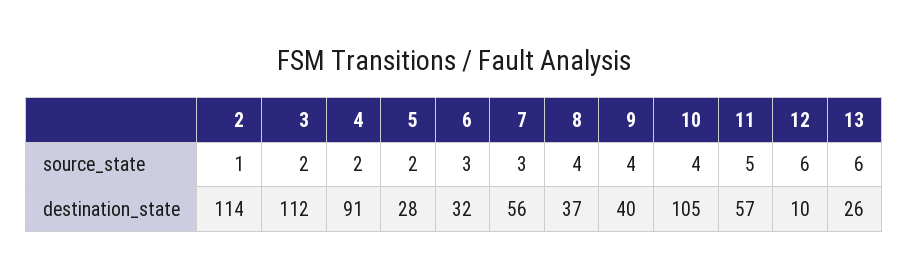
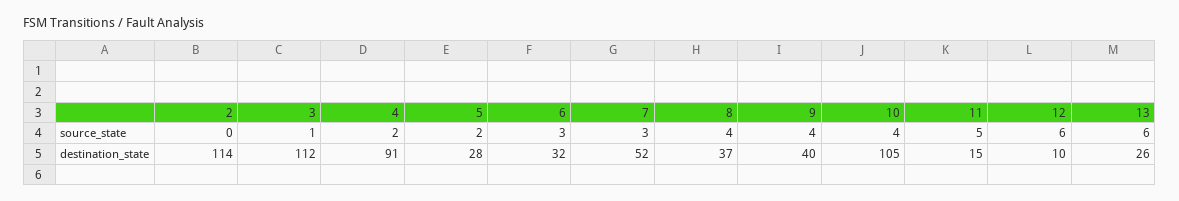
  {
    "2": {
-     "source_state": 1,
+     "source_state": 0,
      "destination_state": 114
    },
    "3": {
-     "source_state": 2,
+     "source_state": 1,
      "destination_state": 112
    },
    "4": {
      "source_state": 2,
      "destination_state": 91
    },
    "5": {
      "source_state": 2,
      "destination_state": 28
    },
    "6": {
      "source_state": 3,
      "destination_state": 32
    },
    "7": {
      "source_state": 3,
-     "destination_state": 56
+     "destination_state": 52
    },
    "8": {
      "source_state": 4,
      "destination_state": 37
    },
    "9": {
      "source_state": 4,
      "destination_state": 40
    },
    "10": {
      "source_state": 4,
      "destination_state": 105
    },
    "11": {
      "source_state": 5,
-     "destination_state": 57
+     "destination_state": 15
    },
    "12": {
      "source_state": 6,
      "destination_state": 10
    },
    "13": {
      "source_state": 6,
      "destination_state": 26
    }
  }

